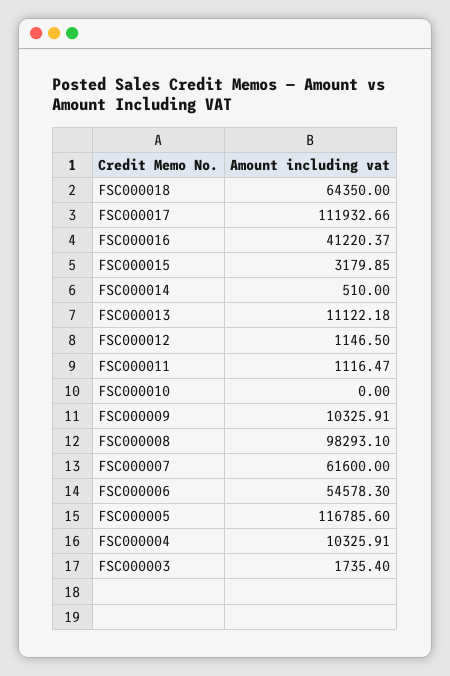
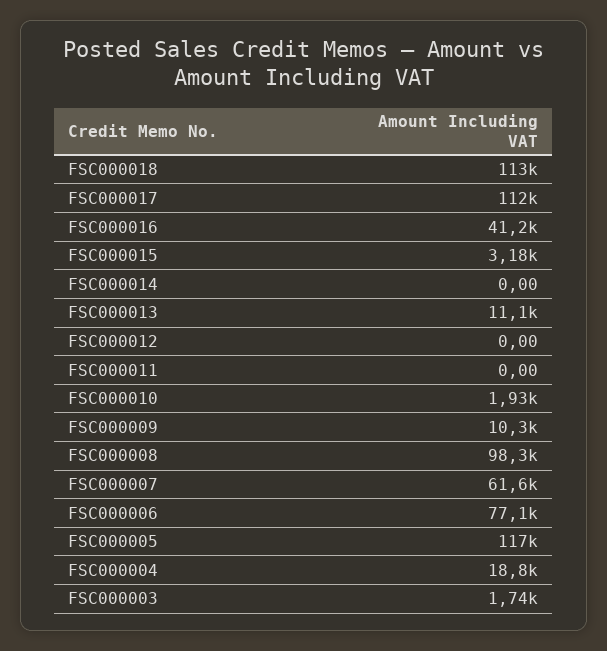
  {
-   "FSC000018": 64350,
+   "FSC000018": 113000,
    "FSC000017": 111932.66,
    "FSC000016": 41220.37,
    "FSC000015": 3179.85,
-   "FSC000014": 510,
+   "FSC000014": 0,
    "FSC000013": 11122.18,
-   "FSC000012": 1146.5,
+   "FSC000012": 0,
-   "FSC000011": 1116.47,
+   "FSC000011": 0,
-   "FSC000010": 0,
+   "FSC000010": 1930,
    "FSC000009": 10325.91,
    "FSC000008": 98293.1,
    "FSC000007": 61600,
-   "FSC000006": 54578.3,
+   "FSC000006": 77100,
    "FSC000005": 116785.6,
-   "FSC000004": 10325.91,
+   "FSC000004": 18800,
    "FSC000003": 1735.4
  }

